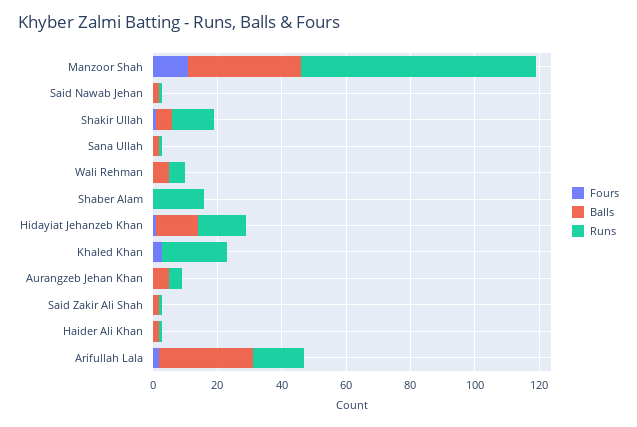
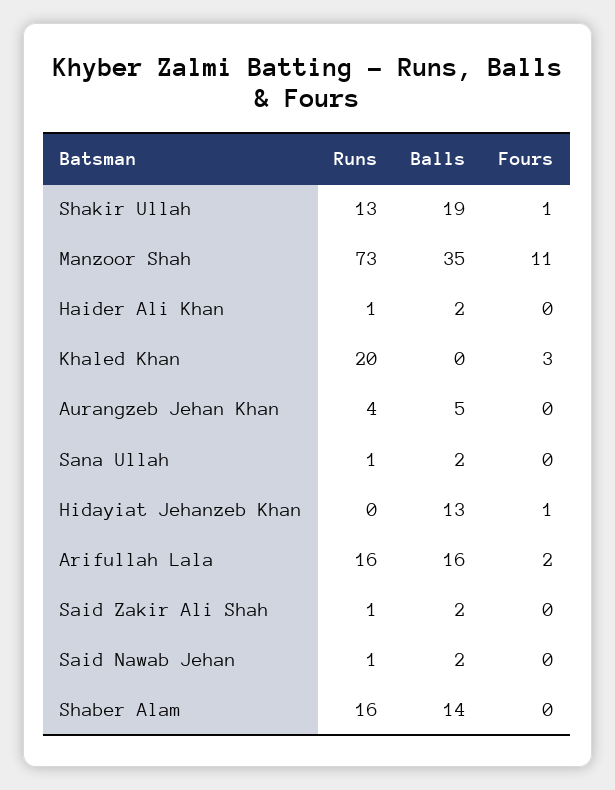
  {
    "Fours": {
      "Manzoor Shah": 11,
      "Said Nawab Jehan": 0,
      "Shakir Ullah": 1,
      "Sana Ullah": 0,
-     "Wali Rehman": 0,
      "Shaber Alam": 0,
      "Hidayiat Jehanzeb Khan": 1,
      "Khaled Khan": 3,
      "Aurangzeb Jehan Khan": 0,
      "Said Zakir Ali Shah": 0,
      "Haider Ali Khan": 0,
      "Arifullah Lala": 2
    },
    "Balls": {
      "Manzoor Shah": 35,
      "Said Nawab Jehan": 2,
-     "Shakir Ullah": 5,
+     "Shakir Ullah": 19,
      "Sana Ullah": 2,
-     "Wali Rehman": 5,
-     "Shaber Alam": 0,
+     "Shaber Alam": 14,
      "Hidayiat Jehanzeb Khan": 13,
      "Khaled Khan": 0,
      "Aurangzeb Jehan Khan": 5,
      "Said Zakir Ali Shah": 2,
      "Haider Ali Khan": 2,
-     "Arifullah Lala": 30
+     "Arifullah Lala": 16
    },
    "Runs": {
      "Manzoor Shah": 73,
      "Said Nawab Jehan": 1,
      "Shakir Ullah": 13,
      "Sana Ullah": 1,
-     "Wali Rehman": 5,
      "Shaber Alam": 16,
-     "Hidayiat Jehanzeb Khan": 15,
+     "Hidayiat Jehanzeb Khan": 0,
      "Khaled Khan": 20,
      "Aurangzeb Jehan Khan": 4,
      "Said Zakir Ali Shah": 1,
      "Haider Ali Khan": 1,
      "Arifullah Lala": 16
    }
  }

